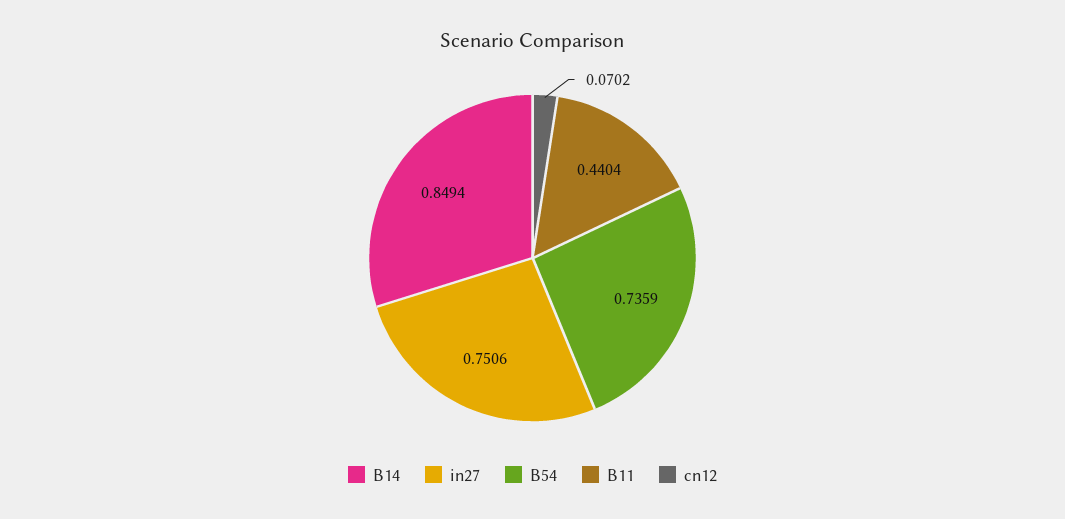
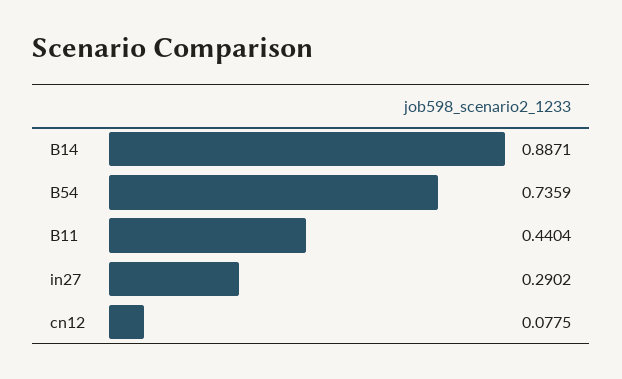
  {
-   "B14": 0.8494,
+   "B14": 0.8871,
-   "in27": 0.7506,
+   "in27": 0.2902,
    "B54": 0.7359,
    "B11": 0.4404,
-   "cn12": 0.0702
+   "cn12": 0.0775
  }

